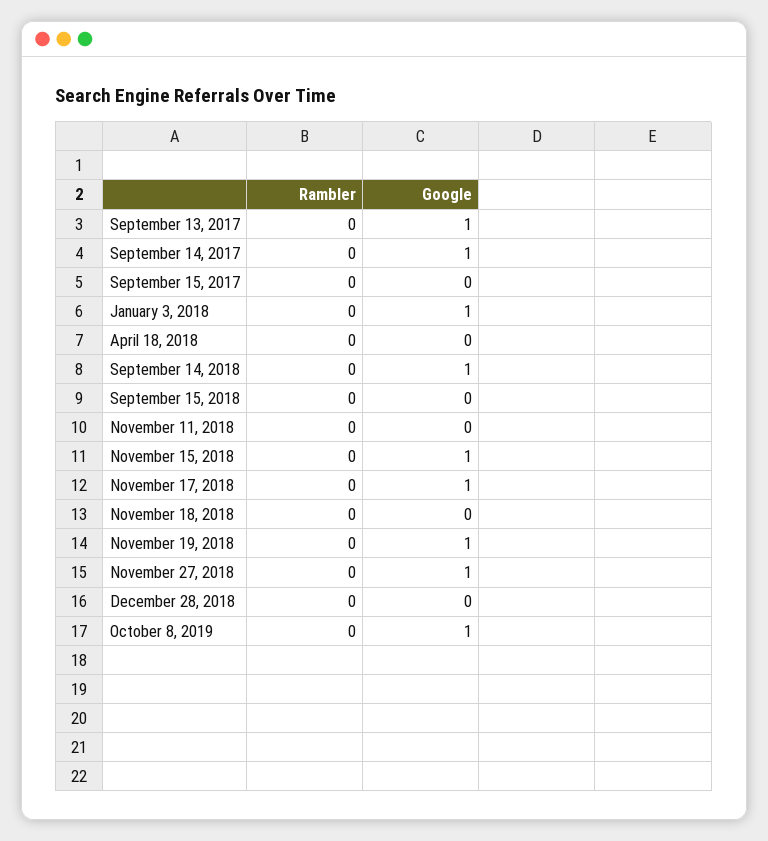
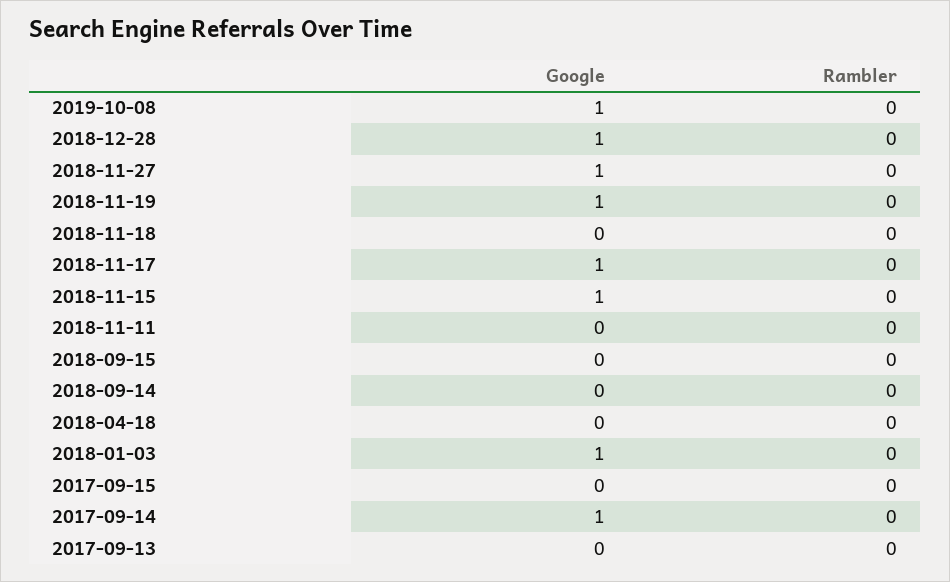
  {
    "Rambler": {
      "September 13, 2017": 0,
      "September 14, 2017": 0,
      "September 15, 2017": 0,
      "January 3, 2018": 0,
      "April 18, 2018": 0,
      "September 14, 2018": 0,
      "September 15, 2018": 0,
      "November 11, 2018": 0,
      "November 15, 2018": 0,
      "November 17, 2018": 0,
      "November 18, 2018": 0,
      "November 19, 2018": 0,
      "November 27, 2018": 0,
      "December 28, 2018": 0,
      "October 8, 2019": 0
    },
    "Google": {
-     "September 13, 2017": 1,
+     "September 13, 2017": 0,
      "September 14, 2017": 1,
      "September 15, 2017": 0,
      "January 3, 2018": 1,
      "April 18, 2018": 0,
-     "September 14, 2018": 1,
+     "September 14, 2018": 0,
      "September 15, 2018": 0,
      "November 11, 2018": 0,
      "November 15, 2018": 1,
      "November 17, 2018": 1,
      "November 18, 2018": 0,
      "November 19, 2018": 1,
      "November 27, 2018": 1,
-     "December 28, 2018": 0,
+     "December 28, 2018": 1,
      "October 8, 2019": 1
    }
  }

